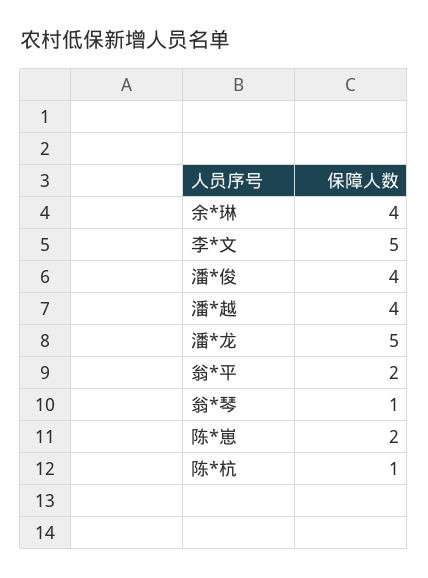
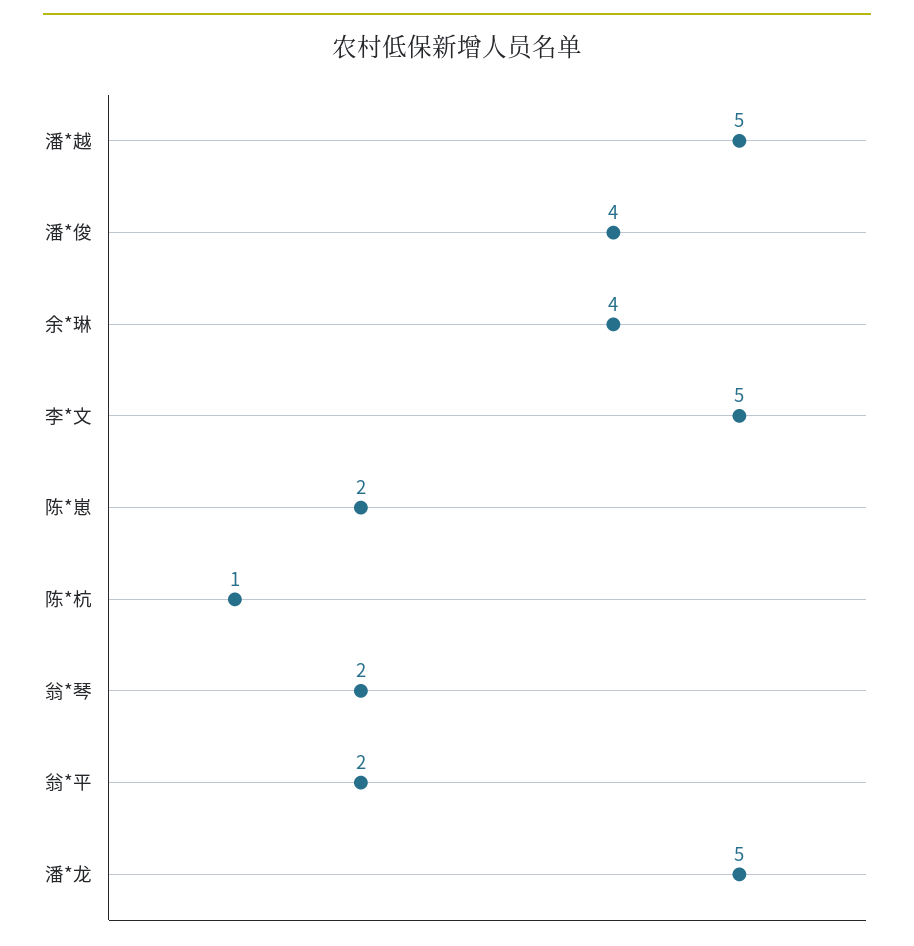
  {
    "余*琳": 4,
    "李*文": 5,
    "潘*俊": 4,
-   "潘*越": 4,
+   "潘*越": 5,
    "潘*龙": 5,
    "翁*平": 2,
-   "翁*琴": 1,
+   "翁*琴": 2,
    "陈*崽": 2,
    "陈*杭": 1
  }

